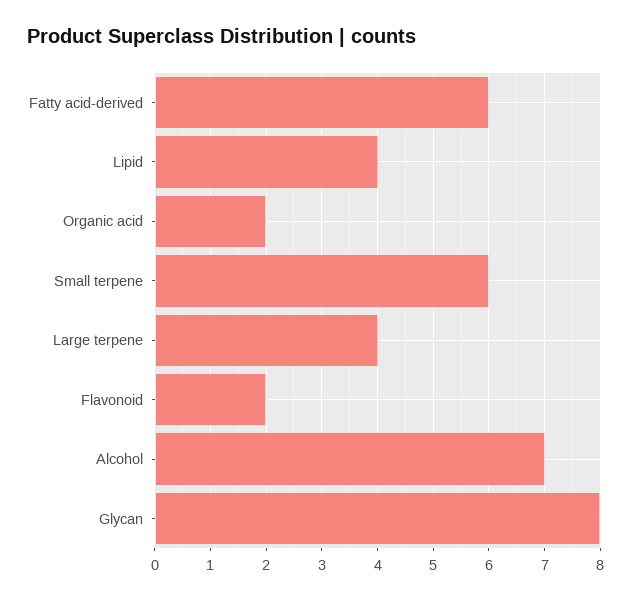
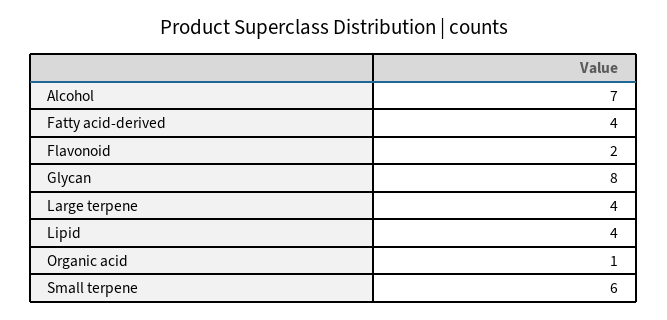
  {
-   "Fatty acid-derived": 6,
+   "Fatty acid-derived": 4,
    "Lipid": 4,
-   "Organic acid": 2,
+   "Organic acid": 1,
    "Small terpene": 6,
    "Large terpene": 4,
    "Flavonoid": 2,
    "Alcohol": 7,
    "Glycan": 8
  }

